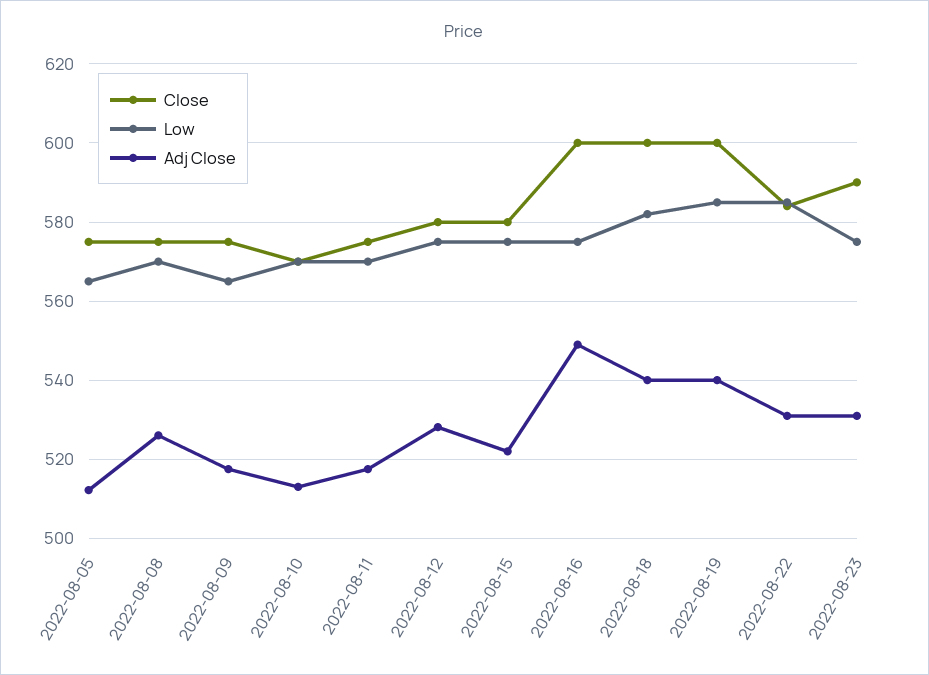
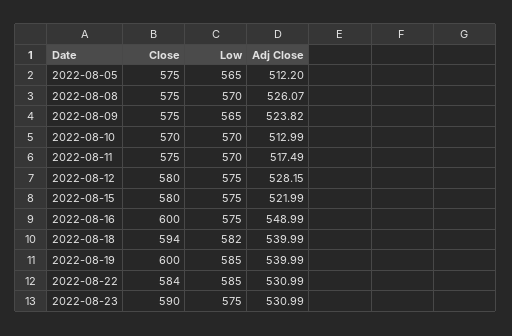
  {
    "Close": {
      "2022-08-05": 575,
      "2022-08-08": 575,
      "2022-08-09": 575,
      "2022-08-10": 570,
      "2022-08-11": 575,
      "2022-08-12": 580,
      "2022-08-15": 580,
      "2022-08-16": 600,
-     "2022-08-18": 600,
+     "2022-08-18": 594,
      "2022-08-19": 600,
      "2022-08-22": 584,
      "2022-08-23": 590
    },
    "Low": {
      "2022-08-05": 565,
      "2022-08-08": 570,
      "2022-08-09": 565,
      "2022-08-10": 570,
      "2022-08-11": 570,
      "2022-08-12": 575,
      "2022-08-15": 575,
      "2022-08-16": 575,
      "2022-08-18": 582,
      "2022-08-19": 585,
      "2022-08-22": 585,
      "2022-08-23": 575
    },
    "Adj Close": {
      "2022-08-05": 512.2,
      "2022-08-08": 526.07,
-     "2022-08-09": 518,
+     "2022-08-09": 523.82,
      "2022-08-10": 512.99,
      "2022-08-11": 517.49,
      "2022-08-12": 528.15,
      "2022-08-15": 521.99,
      "2022-08-16": 548.99,
      "2022-08-18": 539.99,
      "2022-08-19": 539.99,
      "2022-08-22": 530.99,
      "2022-08-23": 530.99
    }
  }

